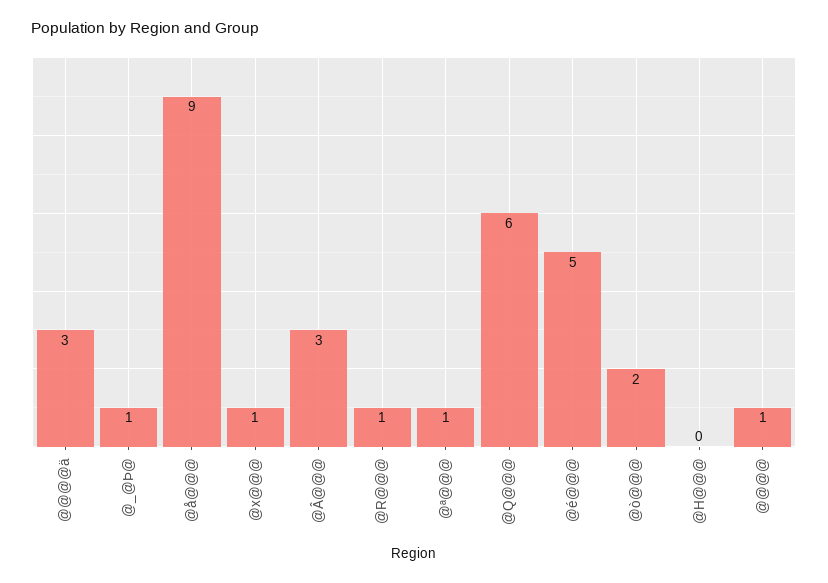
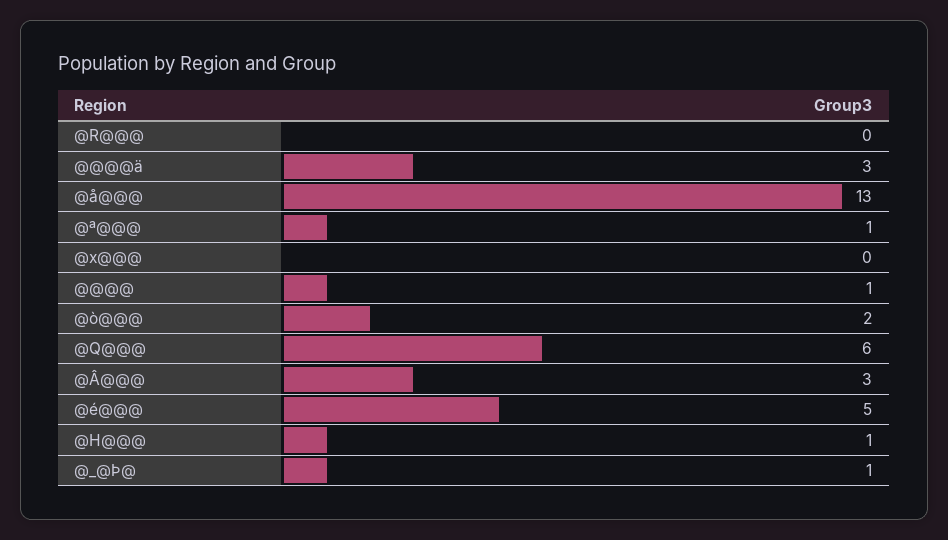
  {
    "@@@@ä": 3,
    "@_@Þ@": 1,
-   "@å@@@": 9,
+   "@å@@@": 13,
-   "@x@@@": 1,
+   "@x@@@": 0,
    "@Â@@@": 3,
-   "@R@@@": 1,
+   "@R@@@": 0,
    "@ª@@@": 1,
    "@Q@@@": 6,
    "@é@@@": 5,
    "@ò@@@": 2,
-   "@H@@@": 0,
+   "@H@@@": 1,
    "@@@@": 1
  }

